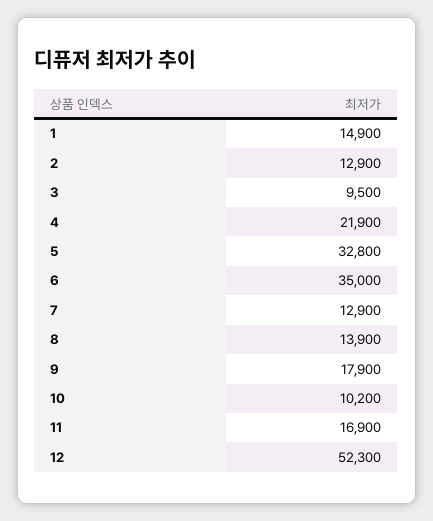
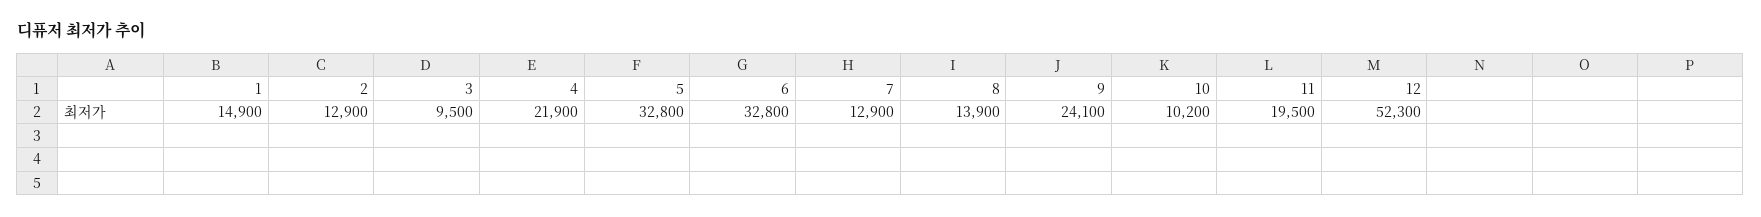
  {
    "1": 14900,
    "2": 12900,
    "3": 9500,
    "4": 21900,
    "5": 32800,
-   "6": 35000,
+   "6": 32800,
    "7": 12900,
    "8": 13900,
-   "9": 17900,
+   "9": 24100,
    "10": 10200,
-   "11": 16900,
+   "11": 19500,
    "12": 52300
  }

